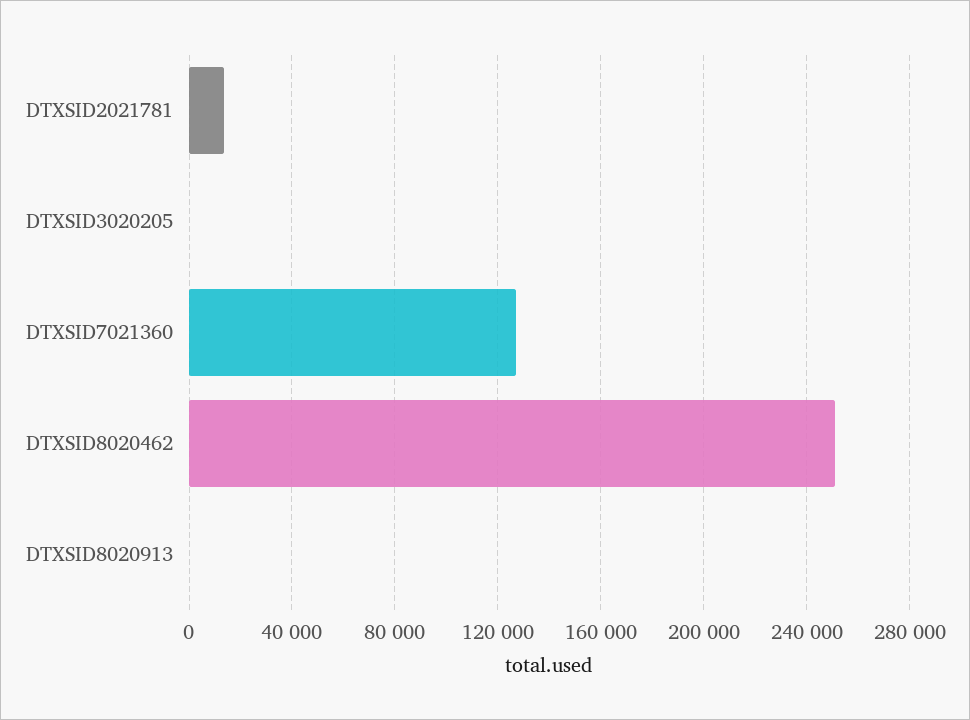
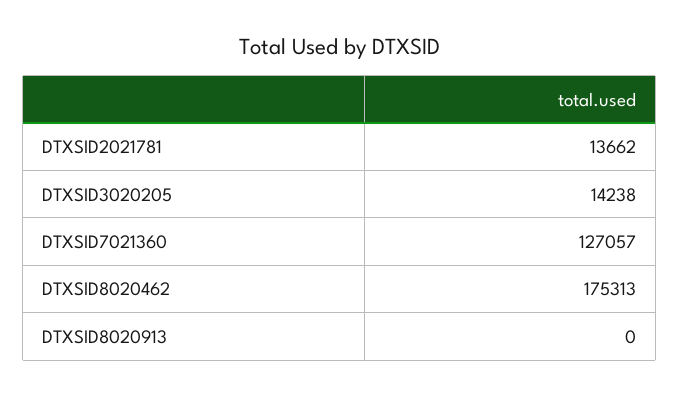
  {
    "DTXSID2021781": 13662,
-   "DTXSID3020205": 0,
+   "DTXSID3020205": 14238,
    "DTXSID7021360": 127057,
-   "DTXSID8020462": 250000,
+   "DTXSID8020462": 175313,
    "DTXSID8020913": 0
  }

